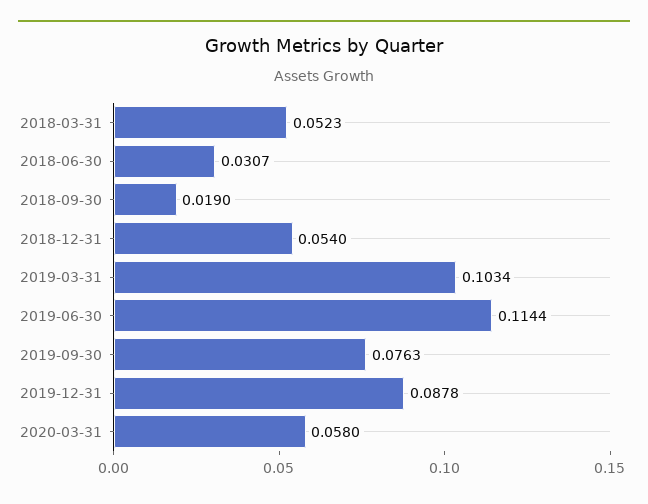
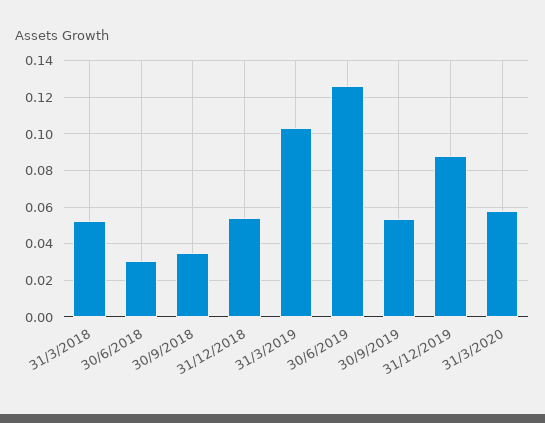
  {
    "2018-03-31": 0.0523,
    "2018-06-30": 0.0307,
-   "2018-09-30": 0.019,
+   "2018-09-30": 0.035,
    "2018-12-31": 0.054,
    "2019-03-31": 0.1034,
-   "2019-06-30": 0.1144,
+   "2019-06-30": 0.125,
-   "2019-09-30": 0.0763,
+   "2019-09-30": 0.055,
    "2019-12-31": 0.0878,
    "2020-03-31": 0.058
  }

